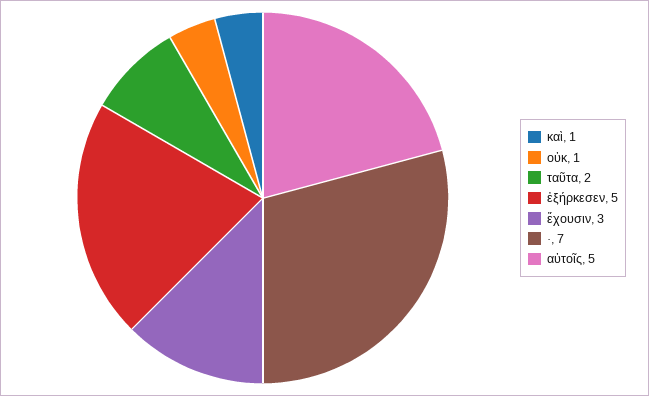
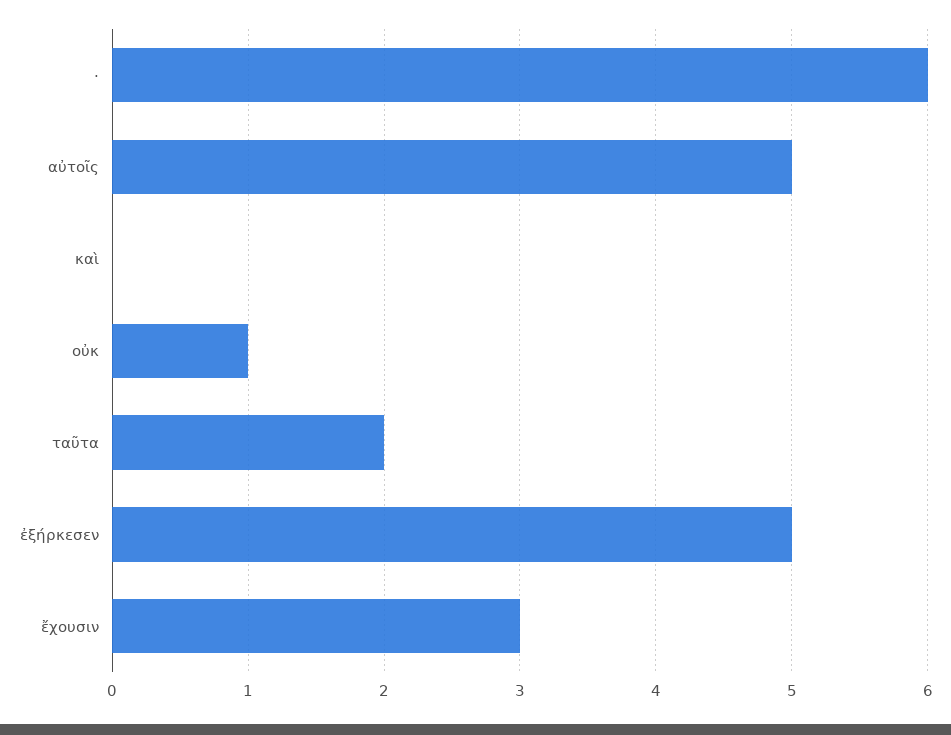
  {
-   "καὶ": 1,
+   "καὶ": 0,
    "οὐκ": 1,
    "ταῦτα": 2,
    "ἐξήρκεσεν": 5,
    "ἔχουσιν": 3,
-   "·": 7,
+   "·": 6,
    "αὐτοῖς": 5
  }

